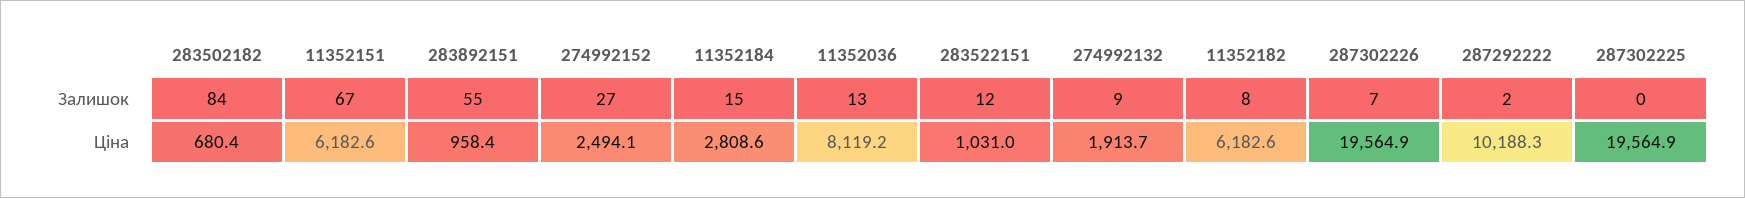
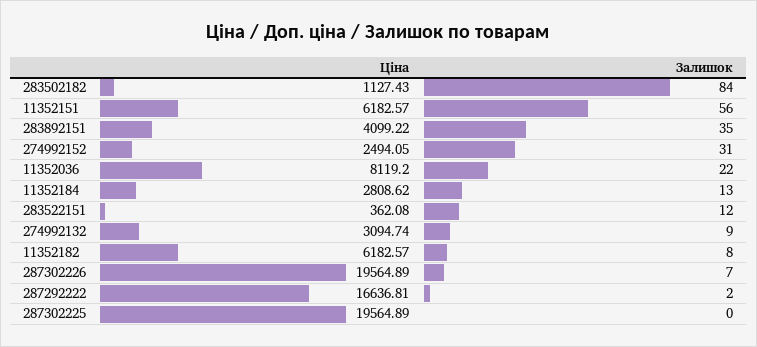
  {
    "283502182": {
      "Залишок": 84,
-     "Ціна": 680.4
+     "Ціна": 1127.43
    },
    "11352151": {
-     "Залишок": 67,
+     "Залишок": 56,
      "Ціна": 6182.57
    },
    "283892151": {
-     "Залишок": 55,
+     "Залишок": 35,
-     "Ціна": 958.4
+     "Ціна": 4099.22
    },
    "274992152": {
-     "Залишок": 27,
+     "Залишок": 31,
      "Ціна": 2494.05
    },
    "11352184": {
-     "Залишок": 15,
+     "Залишок": 13,
      "Ціна": 2808.62
    },
    "11352036": {
-     "Залишок": 13,
+     "Залишок": 22,
      "Ціна": 8119.2
    },
    "283522151": {
      "Залишок": 12,
-     "Ціна": 1031
+     "Ціна": 362.08
    },
    "274992132": {
      "Залишок": 9,
-     "Ціна": 1913.7
+     "Ціна": 3094.74
    },
    "11352182": {
      "Залишок": 8,
      "Ціна": 6182.57
    },
    "287302226": {
      "Залишок": 7,
      "Ціна": 19564.89
    },
    "287292222": {
      "Залишок": 2,
-     "Ціна": 10188.3
+     "Ціна": 16636.81
    },
    "287302225": {
      "Залишок": 0,
      "Ціна": 19564.89
    }
  }

